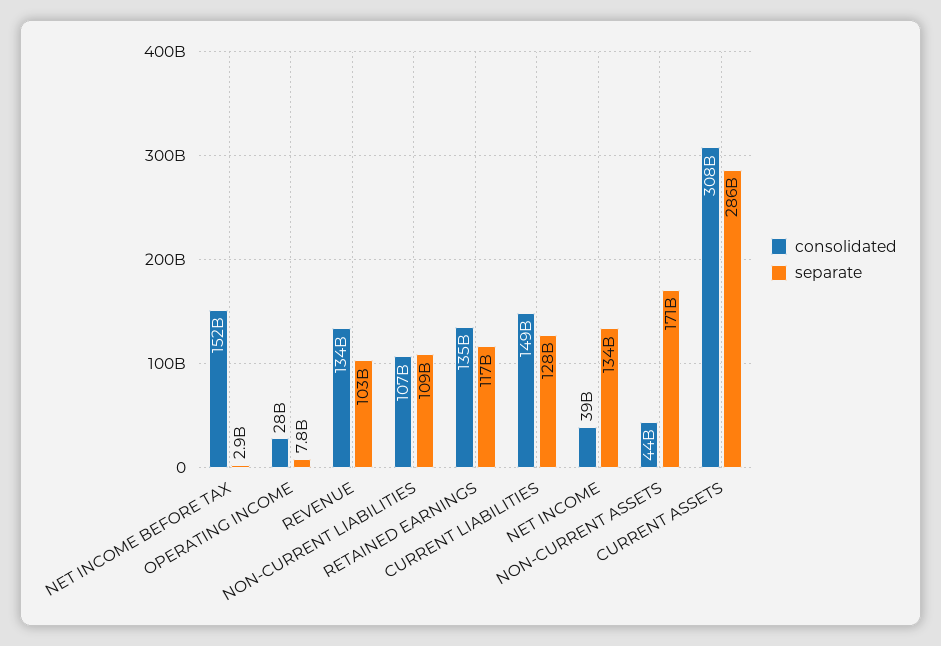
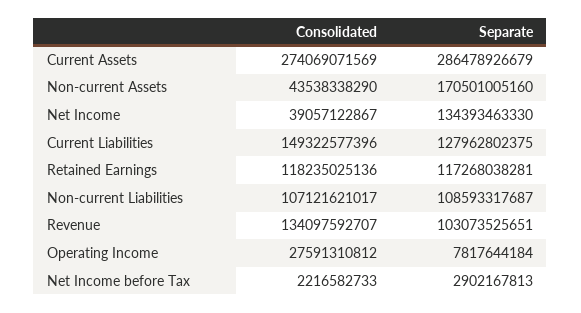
  {
    "consolidated": {
-     "NET INCOME BEFORE TAX": 152000000000,
+     "NET INCOME BEFORE TAX": 2216582733,
      "OPERATING INCOME": 27591310812,
      "REVENUE": 134097592707,
      "NON-CURRENT LIABILITIES": 107121621017,
-     "RETAINED EARNINGS": 135000000000,
+     "RETAINED EARNINGS": 118235025136,
      "CURRENT LIABILITIES": 149322577396,
      "NET INCOME": 39057122867,
      "NON-CURRENT ASSETS": 43538338290,
-     "CURRENT ASSETS": 308000000000
+     "CURRENT ASSETS": 274069071569
    },
    "separate": {
      "NET INCOME BEFORE TAX": 2902167813,
      "OPERATING INCOME": 7817644184,
      "REVENUE": 103073525651,
      "NON-CURRENT LIABILITIES": 108593317687,
      "RETAINED EARNINGS": 117268038281,
      "CURRENT LIABILITIES": 127962802375,
      "NET INCOME": 134393463330,
      "NON-CURRENT ASSETS": 170501005160,
      "CURRENT ASSETS": 286478926679
    }
  }

